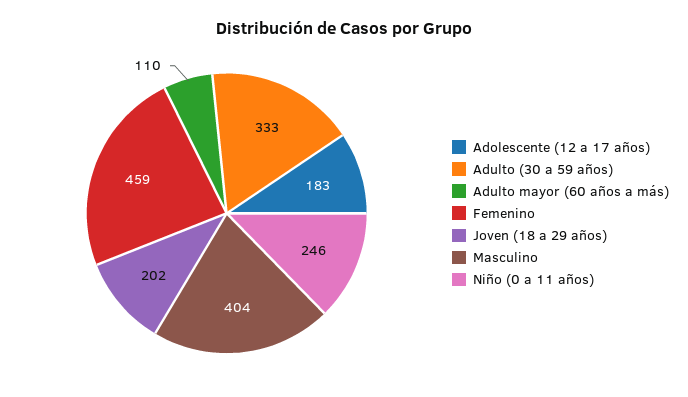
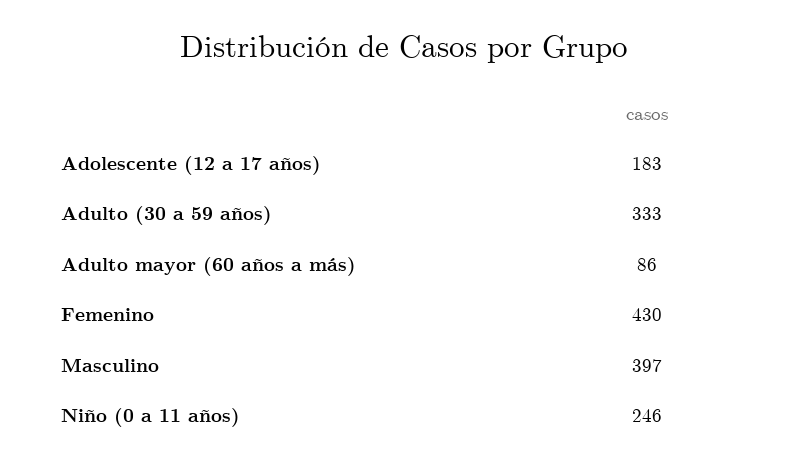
  {
    "Adolescente (12 a 17 años)": 183,
    "Adulto (30 a 59 años)": 333,
-   "Adulto mayor (60 años a más)": 110,
+   "Adulto mayor (60 años a más)": 86,
-   "Femenino": 459,
+   "Femenino": 430,
-   "Joven (18 a 29 años)": 202,
-   "Masculino": 404,
+   "Masculino": 397,
    "Niño (0 a 11 años)": 246
  }

